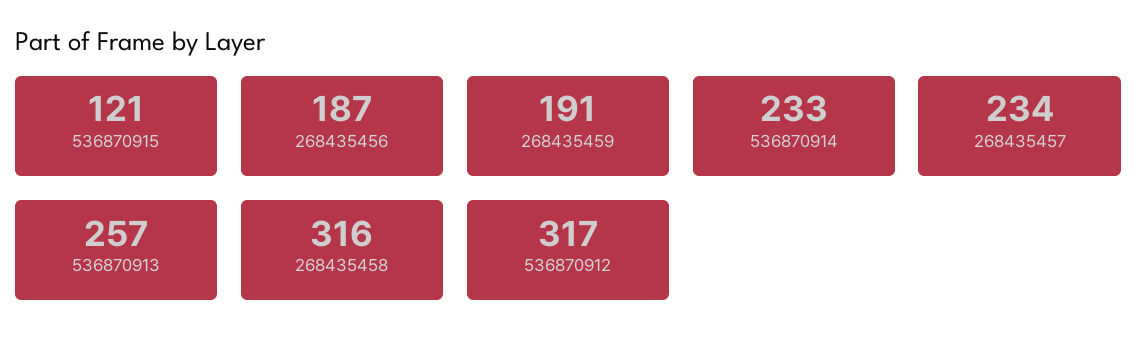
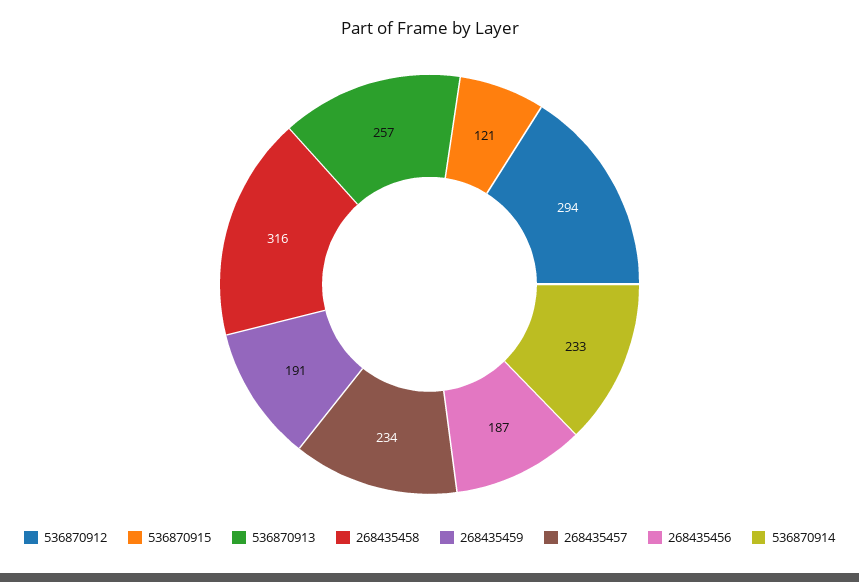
  {
    "536870915": 121,
    "268435456": 187,
    "268435459": 191,
    "536870914": 233,
    "268435457": 234,
    "536870913": 257,
    "268435458": 316,
-   "536870912": 317
+   "536870912": 294
  }

